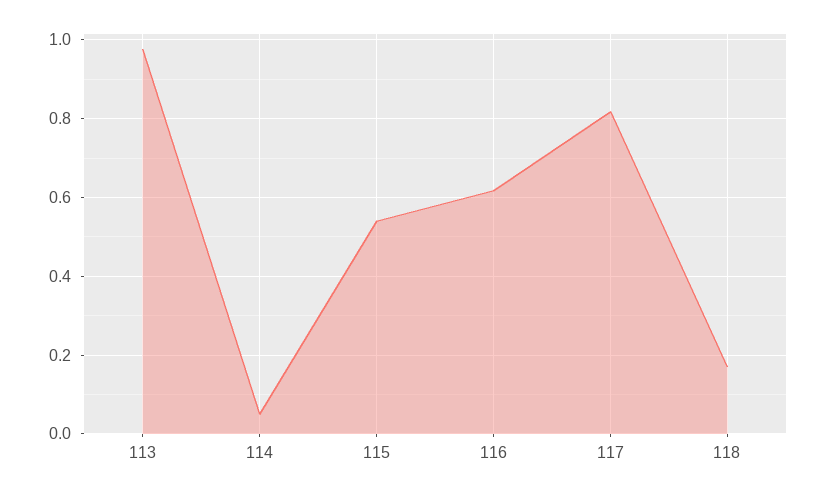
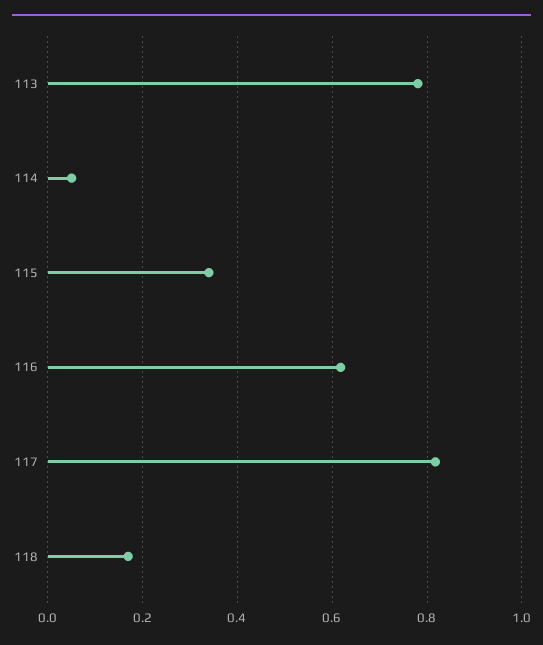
  {
-   "113": 0.98,
+   "113": 0.78,
    "114": 0.06,
-   "115": 0.54,
+   "115": 0.34,
    "116": 0.62,
    "117": 0.82,
    "118": 0.16
  }

